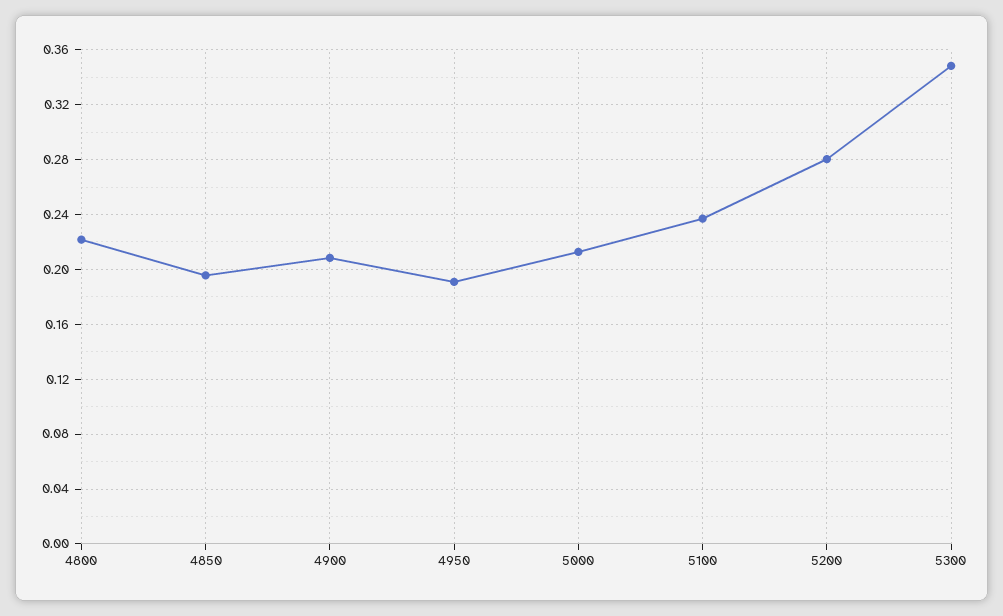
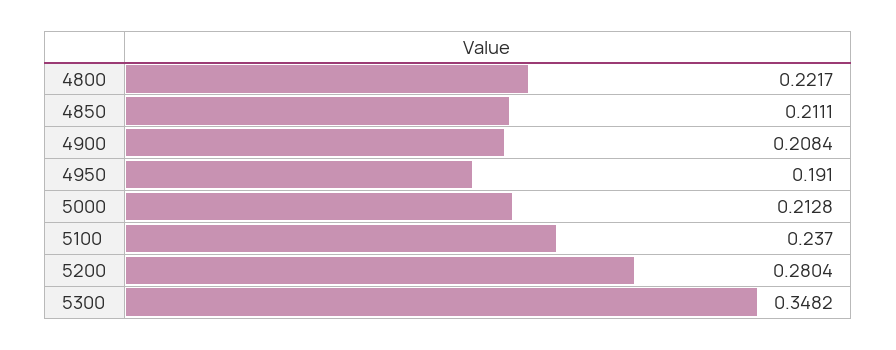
  {
    "4800": 0.2217,
-   "4850": 0.195,
+   "4850": 0.2111,
    "4900": 0.2084,
    "4950": 0.191,
    "5000": 0.2128,
    "5100": 0.237,
    "5200": 0.2804,
    "5300": 0.3482
  }

